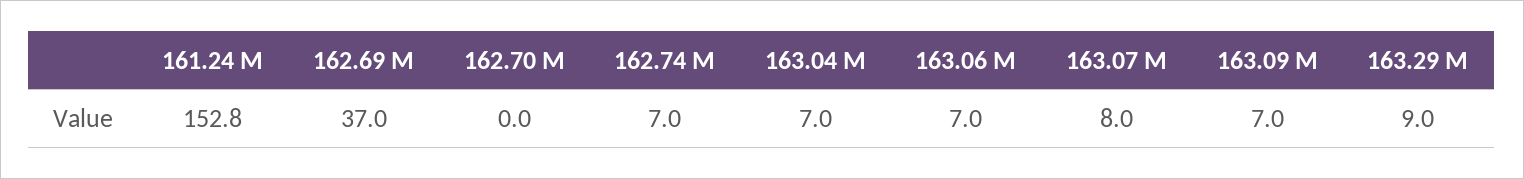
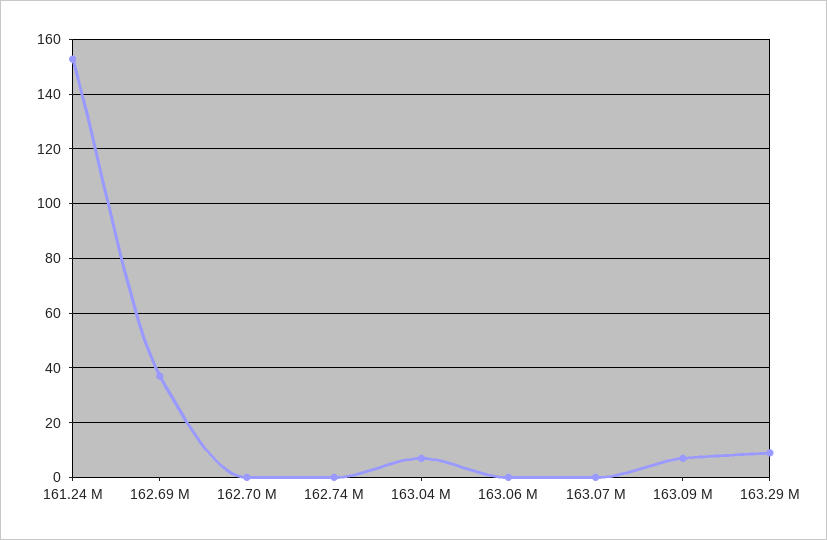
  {
    "161.24 M": 152.8,
    "162.69 M": 37,
    "162.70 M": 0,
-   "162.74 M": 7,
+   "162.74 M": 0,
    "163.04 M": 7,
-   "163.06 M": 7,
+   "163.06 M": 0,
-   "163.07 M": 8,
+   "163.07 M": 0,
    "163.09 M": 7,
    "163.29 M": 9
  }

